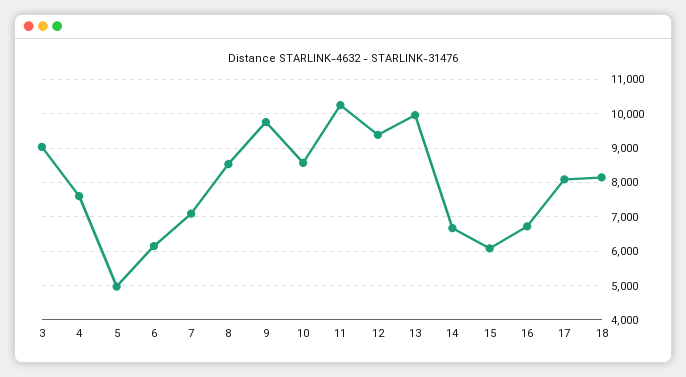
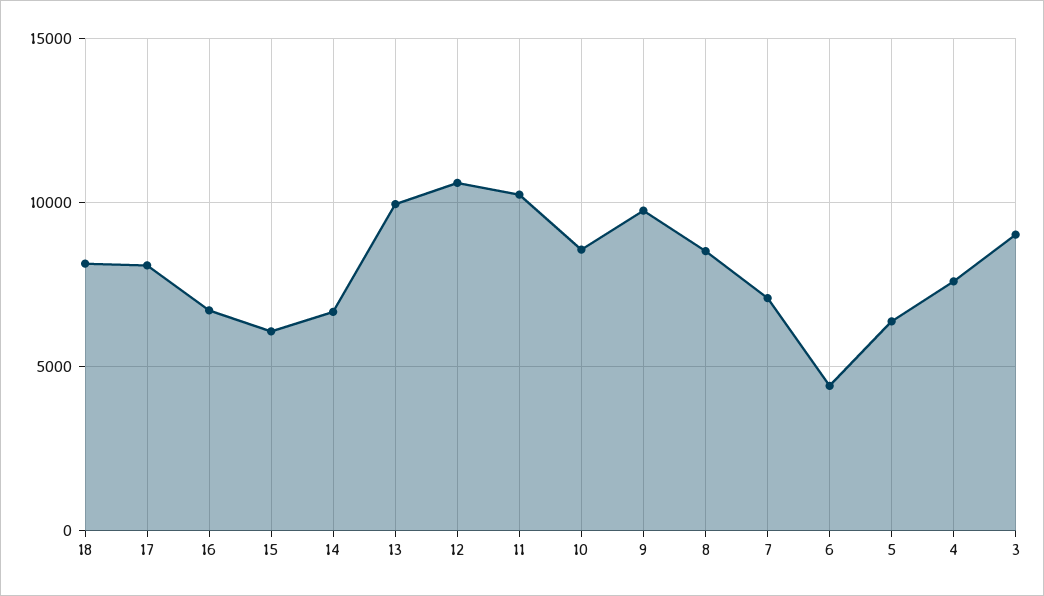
  {
    "3": 9000,
    "4": 7600,
-   "5": 5000,
+   "5": 6500,
-   "6": 6200,
+   "6": 4500,
    "7": 7000,
    "8": 8600,
    "9": 9800,
    "10": 8600,
    "11": 10200,
-   "12": 9400,
+   "12": 10500,
    "13": 10000,
    "14": 6600,
    "15": 6000,
    "16": 6800,
    "17": 8000,
    "18": 8200
  }

